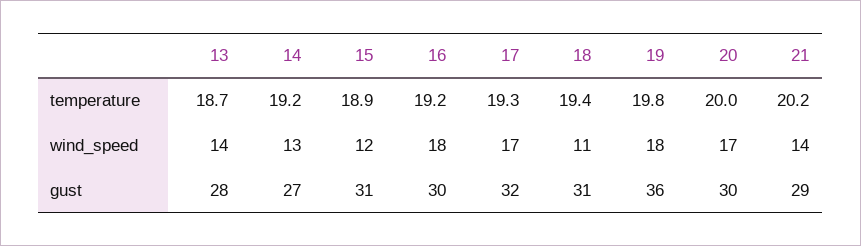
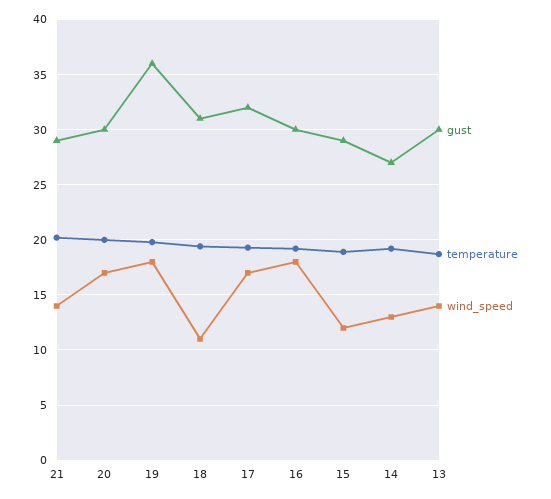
  {
    "temperature": {
      "13": 18.7,
      "14": 19.2,
      "15": 18.9,
      "16": 19.2,
      "17": 19.3,
      "18": 19.4,
      "19": 19.8,
      "20": 20,
      "21": 20.2
    },
    "wind_speed": {
      "13": 14,
      "14": 13,
      "15": 12,
      "16": 18,
      "17": 17,
      "18": 11,
      "19": 18,
      "20": 17,
      "21": 14
    },
    "gust": {
-     "13": 28,
+     "13": 30,
      "14": 27,
-     "15": 31,
+     "15": 29,
      "16": 30,
      "17": 32,
      "18": 31,
      "19": 36,
      "20": 30,
      "21": 29
    }
  }

